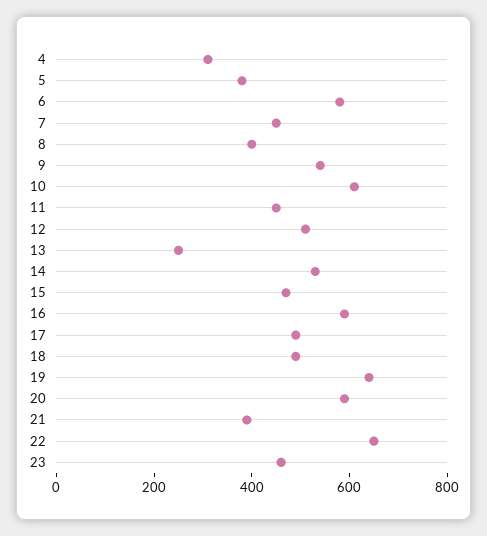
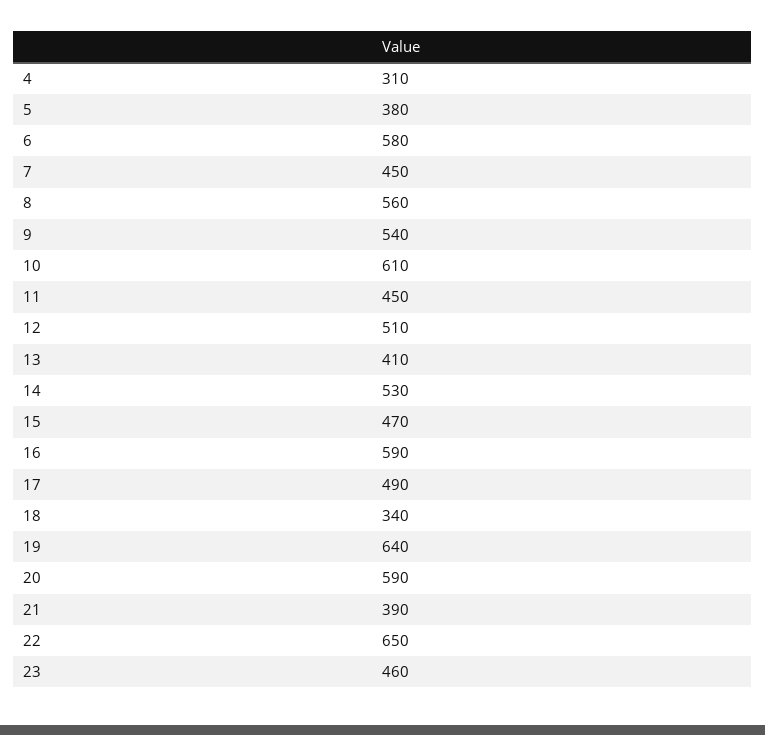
  {
    "4": 310,
    "5": 380,
    "6": 580,
    "7": 450,
-   "8": 400,
+   "8": 560,
    "9": 540,
    "10": 610,
    "11": 450,
    "12": 510,
-   "13": 250,
+   "13": 410,
    "14": 530,
    "15": 470,
    "16": 590,
    "17": 490,
-   "18": 500,
+   "18": 340,
    "19": 640,
    "20": 590,
    "21": 390,
    "22": 650,
    "23": 460
  }

